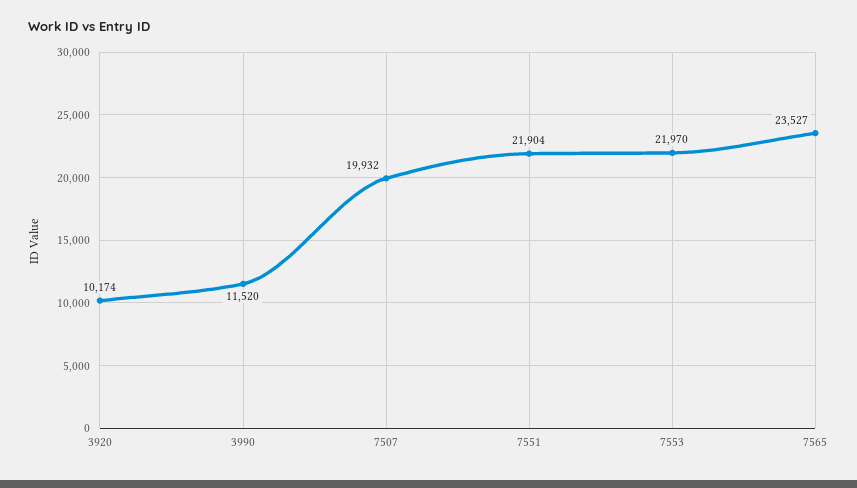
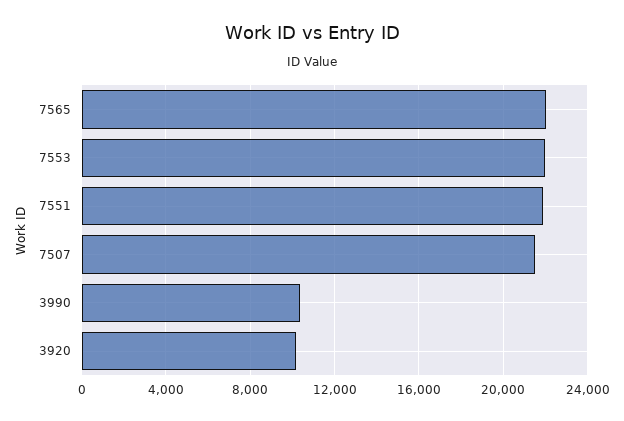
  {
    "3920": 10174,
-   "3990": 11520,
+   "3990": 10500,
-   "7507": 19932,
+   "7507": 21500,
    "7551": 21904,
    "7553": 21970,
-   "7565": 23527
+   "7565": 22000
  }

